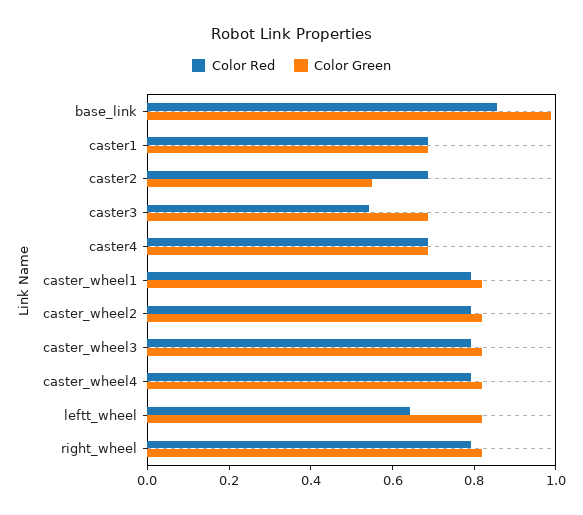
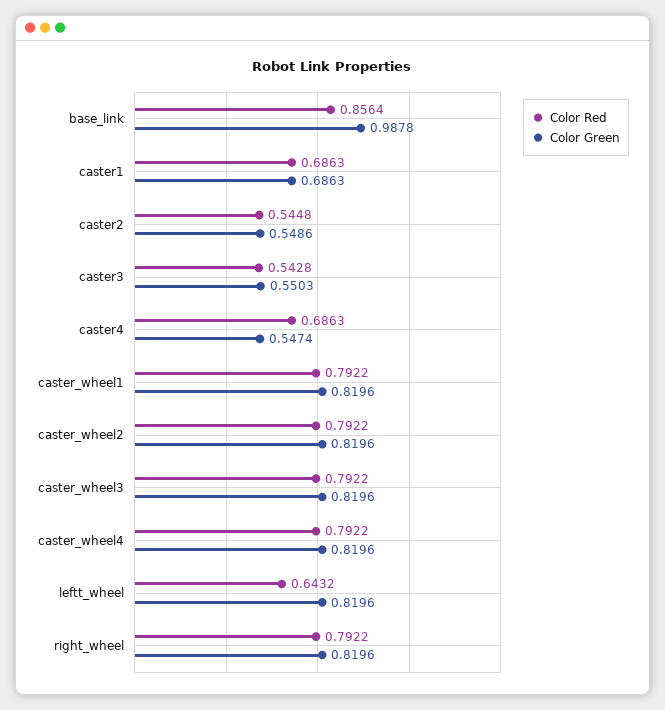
  {
    "Color Red": {
      "base_link": 0.8564,
      "caster1": 0.6863,
-     "caster2": 0.7,
+     "caster2": 0.5448,
      "caster3": 0.5428,
      "caster4": 0.6863,
      "caster_wheel1": 0.7922,
      "caster_wheel2": 0.7922,
      "caster_wheel3": 0.7922,
      "caster_wheel4": 0.7922,
      "leftt_wheel": 0.6432,
      "right_wheel": 0.7922
    },
    "Color Green": {
      "base_link": 0.9878,
      "caster1": 0.6863,
      "caster2": 0.5486,
-     "caster3": 0.7,
+     "caster3": 0.5503,
-     "caster4": 0.7,
+     "caster4": 0.5474,
      "caster_wheel1": 0.8196,
      "caster_wheel2": 0.8196,
      "caster_wheel3": 0.8196,
      "caster_wheel4": 0.8196,
      "leftt_wheel": 0.8196,
      "right_wheel": 0.8196
    }
  }

